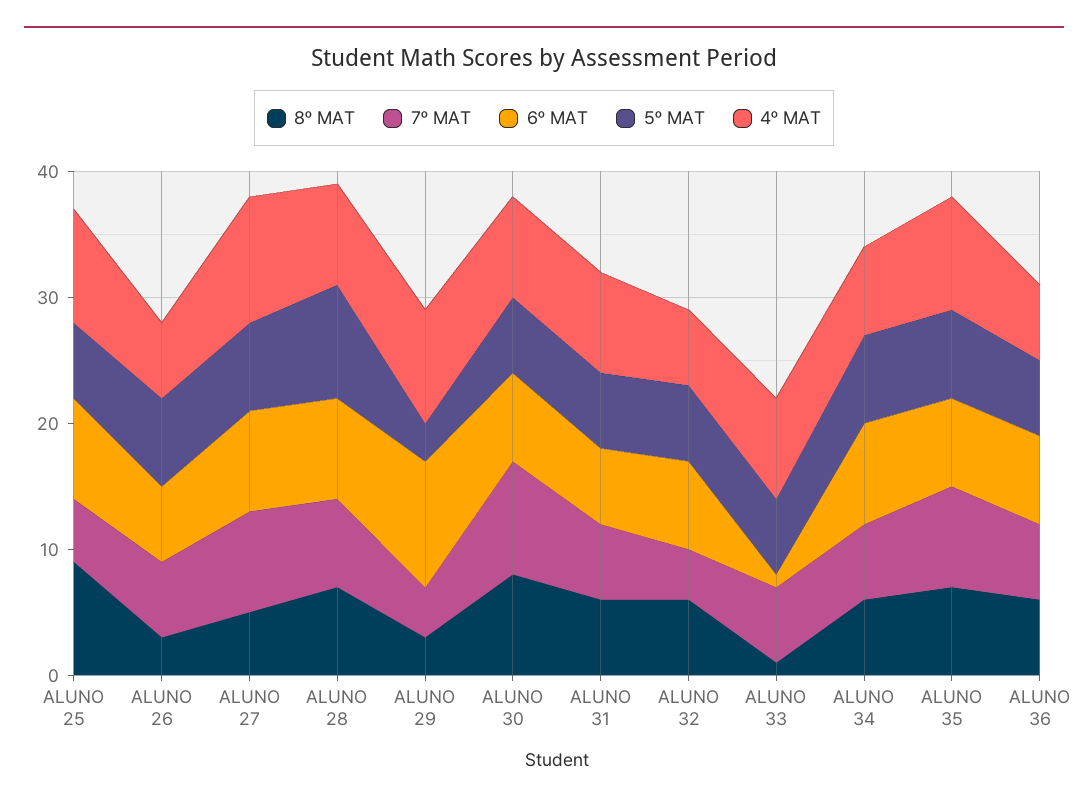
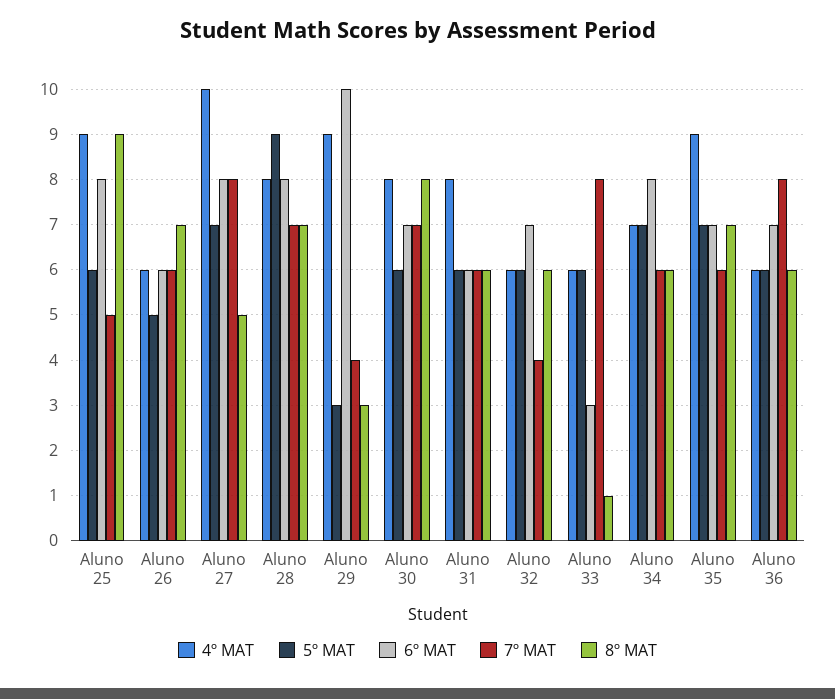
  {
    "8º MAT": {
      "ALUNO 25": 9,
-     "ALUNO 26": 3,
+     "ALUNO 26": 7,
      "ALUNO 27": 5,
      "ALUNO 28": 7,
      "ALUNO 29": 3,
      "ALUNO 30": 8,
      "ALUNO 31": 6,
      "ALUNO 32": 6,
      "ALUNO 33": 1,
      "ALUNO 34": 6,
      "ALUNO 35": 7,
      "ALUNO 36": 6
    },
    "7º MAT": {
      "ALUNO 25": 5,
      "ALUNO 26": 6,
      "ALUNO 27": 8,
      "ALUNO 28": 7,
      "ALUNO 29": 4,
-     "ALUNO 30": 9,
+     "ALUNO 30": 7,
      "ALUNO 31": 6,
      "ALUNO 32": 4,
-     "ALUNO 33": 6,
+     "ALUNO 33": 8,
      "ALUNO 34": 6,
-     "ALUNO 35": 8,
+     "ALUNO 35": 6,
-     "ALUNO 36": 6
+     "ALUNO 36": 8
    },
    "6º MAT": {
      "ALUNO 25": 8,
      "ALUNO 26": 6,
      "ALUNO 27": 8,
      "ALUNO 28": 8,
      "ALUNO 29": 10,
      "ALUNO 30": 7,
      "ALUNO 31": 6,
      "ALUNO 32": 7,
-     "ALUNO 33": 1,
+     "ALUNO 33": 3,
      "ALUNO 34": 8,
      "ALUNO 35": 7,
      "ALUNO 36": 7
    },
    "5º MAT": {
      "ALUNO 25": 6,
-     "ALUNO 26": 7,
+     "ALUNO 26": 5,
      "ALUNO 27": 7,
      "ALUNO 28": 9,
      "ALUNO 29": 3,
      "ALUNO 30": 6,
      "ALUNO 31": 6,
      "ALUNO 32": 6,
      "ALUNO 33": 6,
      "ALUNO 34": 7,
      "ALUNO 35": 7,
      "ALUNO 36": 6
    },
    "4º MAT": {
      "ALUNO 25": 9,
      "ALUNO 26": 6,
      "ALUNO 27": 10,
      "ALUNO 28": 8,
      "ALUNO 29": 9,
      "ALUNO 30": 8,
      "ALUNO 31": 8,
      "ALUNO 32": 6,
-     "ALUNO 33": 8,
+     "ALUNO 33": 6,
      "ALUNO 34": 7,
      "ALUNO 35": 9,
      "ALUNO 36": 6
    }
  }

